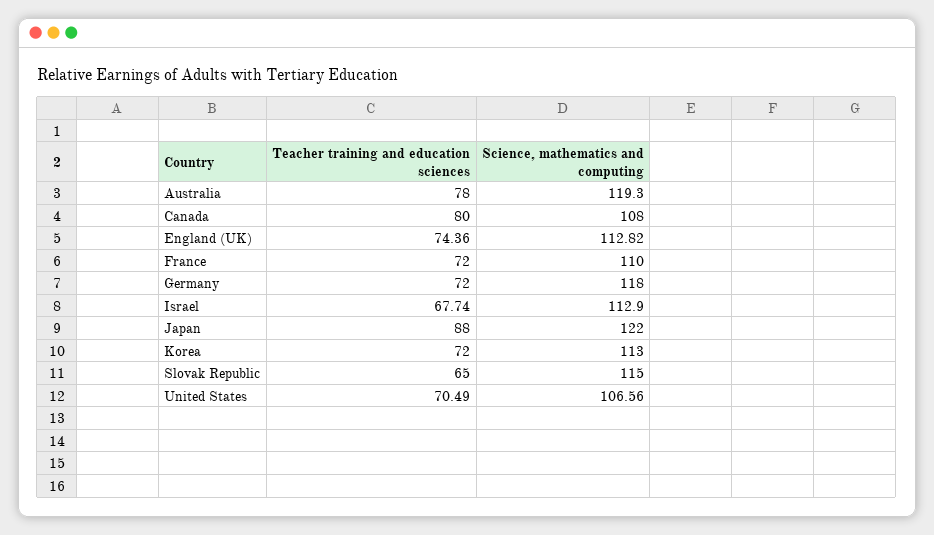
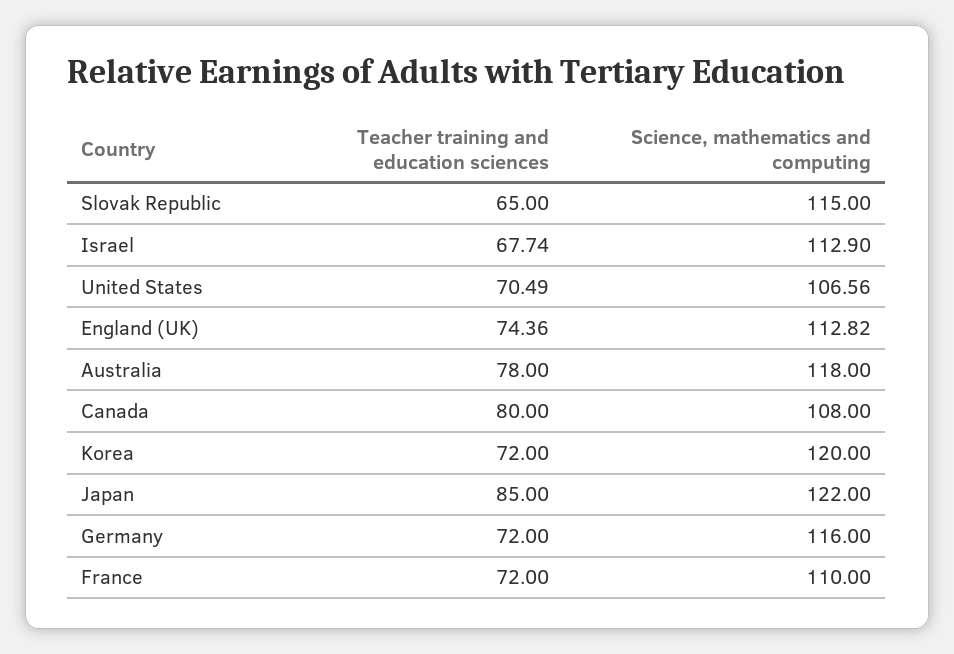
  {
    "Teacher training and education sciences": {
      "Australia": 78,
      "Canada": 80,
      "England (UK)": 74.36,
      "France": 72,
      "Germany": 72,
      "Israel": 67.74,
-     "Japan": 88,
+     "Japan": 85,
      "Korea": 72,
      "Slovak Republic": 65,
      "United States": 70.49
    },
    "Science, mathematics and computing": {
-     "Australia": 119.3,
+     "Australia": 118,
      "Canada": 108,
      "England (UK)": 112.82,
      "France": 110,
-     "Germany": 118,
+     "Germany": 116,
      "Israel": 112.9,
      "Japan": 122,
-     "Korea": 113,
+     "Korea": 120,
      "Slovak Republic": 115,
      "United States": 106.56
    }
  }

